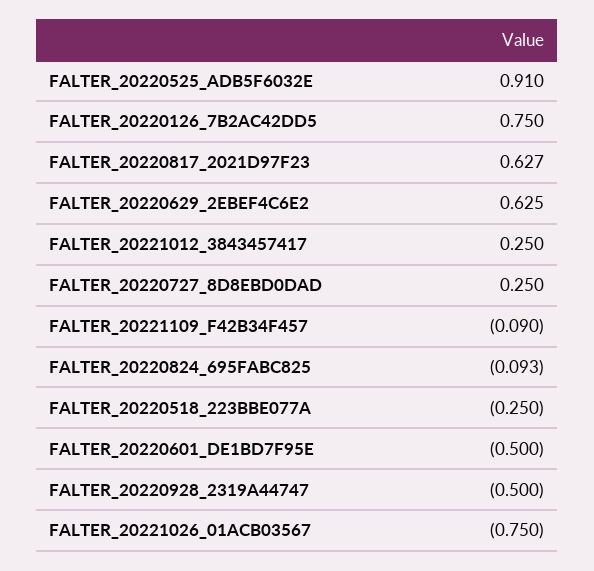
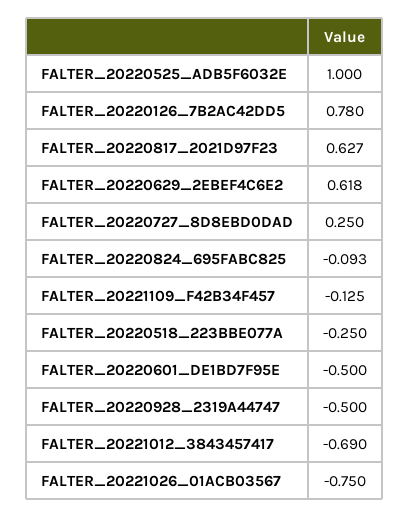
  {
-   "FALTER_20220525_ADB5F6032E": 0.91,
+   "FALTER_20220525_ADB5F6032E": 1,
-   "FALTER_20220126_7B2AC42DD5": 0.75,
+   "FALTER_20220126_7B2AC42DD5": 0.78,
    "FALTER_20220817_2021D97F23": 0.627,
-   "FALTER_20220629_2EBEF4C6E2": 0.625,
+   "FALTER_20220629_2EBEF4C6E2": 0.618,
-   "FALTER_20221012_3843457417": 0.25,
+   "FALTER_20221012_3843457417": -0.69,
    "FALTER_20220727_8D8EBD0DAD": 0.25,
-   "FALTER_20221109_F42B34F457": -0.09,
+   "FALTER_20221109_F42B34F457": -0.125,
    "FALTER_20220824_695FABC825": -0.093,
    "FALTER_20220518_223BBE077A": -0.25,
    "FALTER_20220601_DE1BD7F95E": -0.5,
    "FALTER_20220928_2319A44747": -0.5,
    "FALTER_20221026_01ACB03567": -0.75
  }

